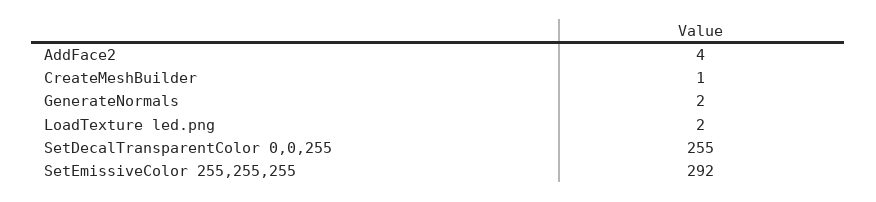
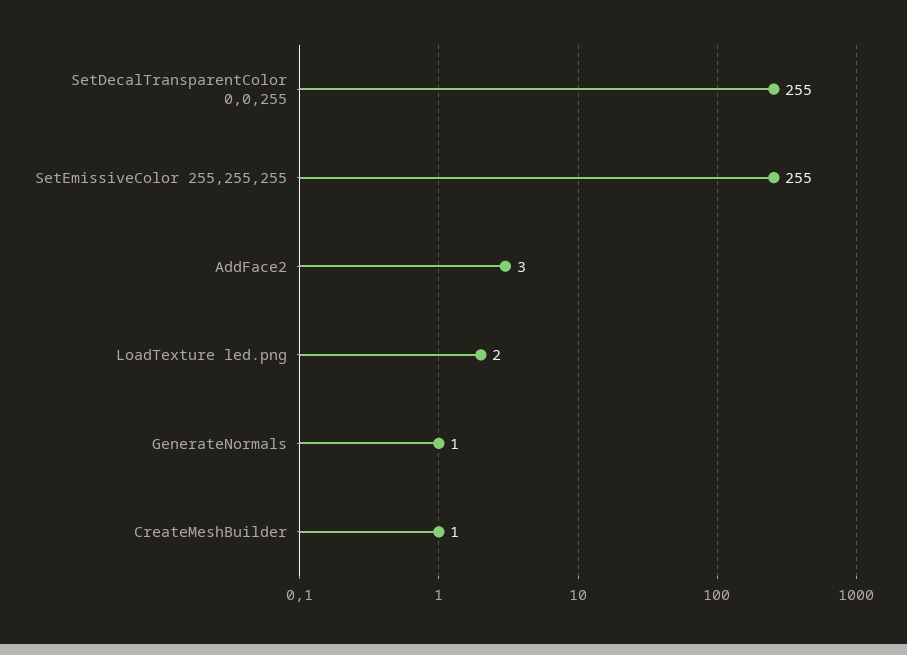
  {
-   "AddFace2": 4,
+   "AddFace2": 3,
    "CreateMeshBuilder": 1,
-   "GenerateNormals": 2,
+   "GenerateNormals": 1,
    "LoadTexture led.png": 2,
    "SetDecalTransparentColor 0,0,255": 255,
-   "SetEmissiveColor 255,255,255": 292
+   "SetEmissiveColor 255,255,255": 255
  }

